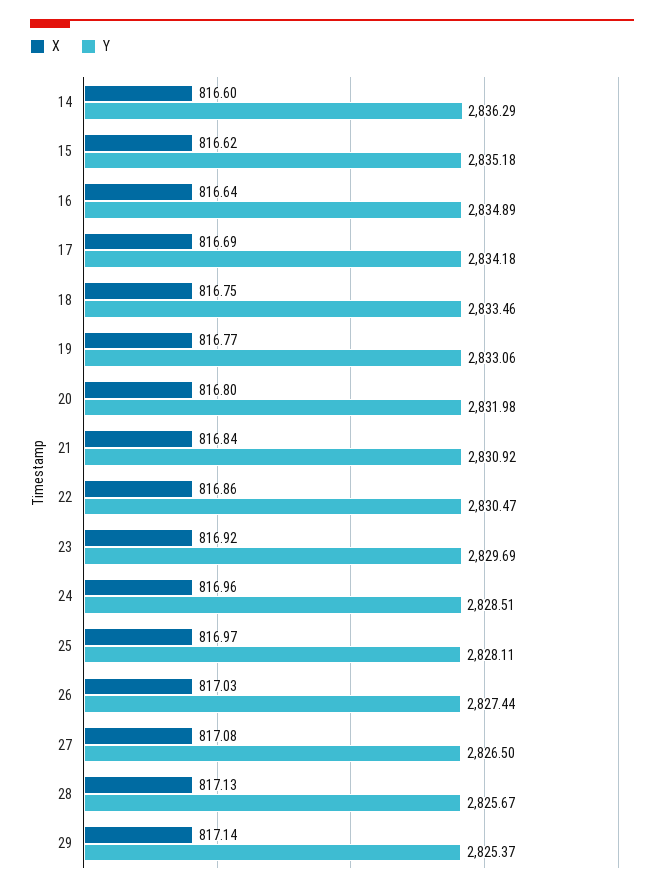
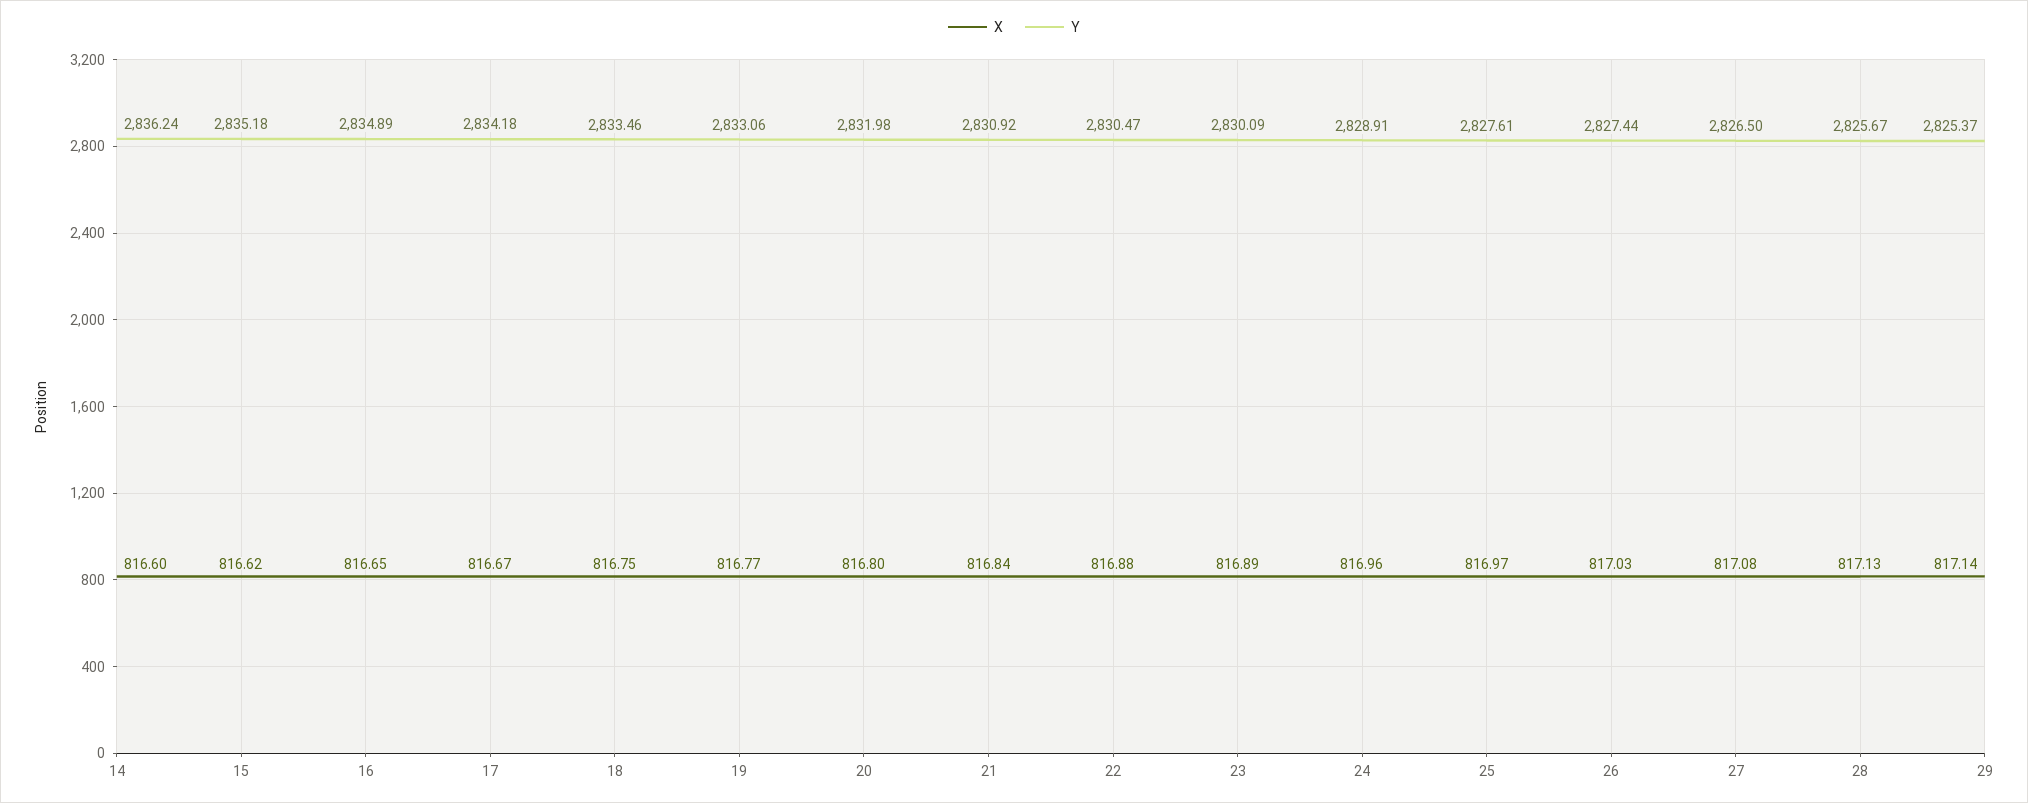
  {
    "X": {
      "14": 816.6,
      "15": 816.62,
-     "16": 816.64,
+     "16": 816.65,
-     "17": 816.69,
+     "17": 816.67,
      "18": 816.75,
      "19": 816.77,
      "20": 816.8,
      "21": 816.84,
-     "22": 816.86,
+     "22": 816.88,
-     "23": 816.92,
+     "23": 816.89,
      "24": 816.96,
      "25": 816.97,
      "26": 817.03,
      "27": 817.08,
      "28": 817.13,
      "29": 817.14
    },
    "Y": {
-     "14": 2836.29,
+     "14": 2836.24,
      "15": 2835.18,
      "16": 2834.89,
      "17": 2834.18,
      "18": 2833.46,
      "19": 2833.06,
      "20": 2831.98,
      "21": 2830.92,
      "22": 2830.47,
-     "23": 2829.69,
+     "23": 2830.09,
-     "24": 2828.51,
+     "24": 2828.91,
-     "25": 2828.11,
+     "25": 2827.61,
      "26": 2827.44,
      "27": 2826.5,
      "28": 2825.67,
      "29": 2825.37
    }
  }

